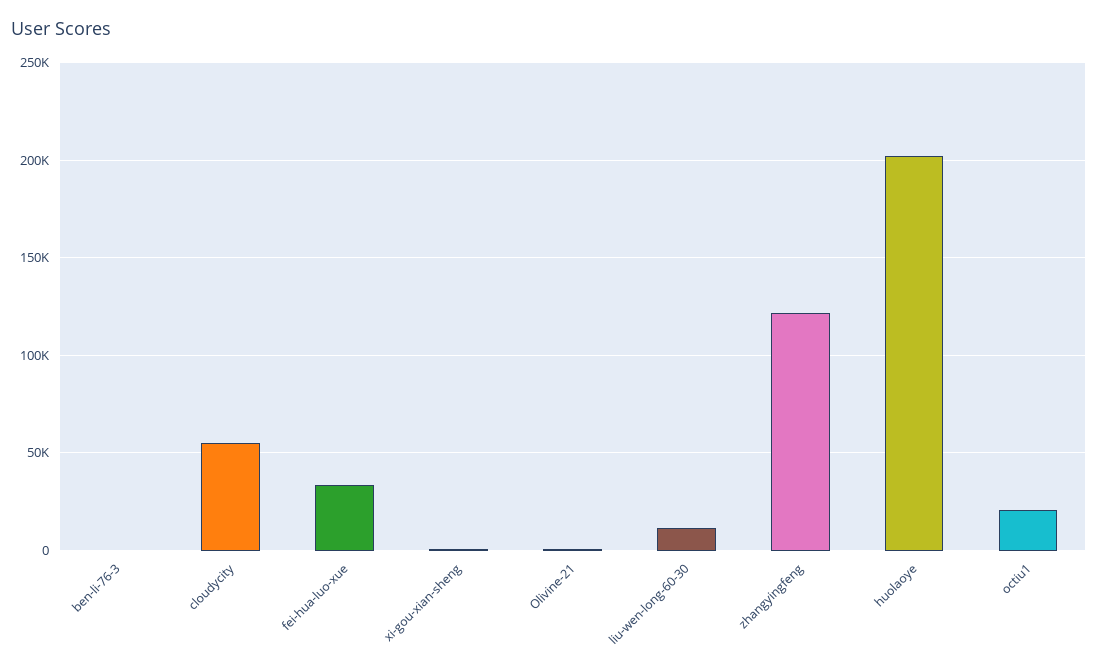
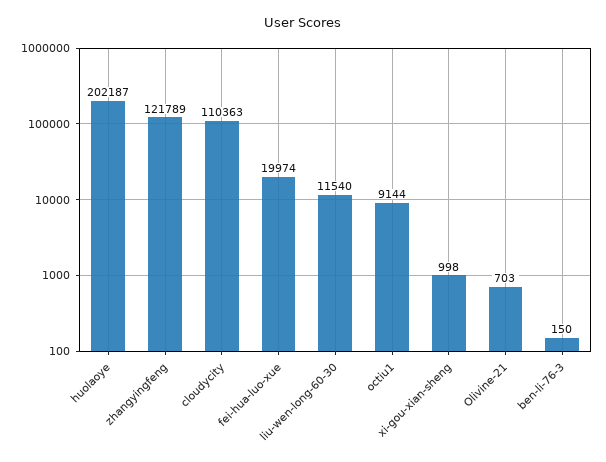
  {
    "ben-li-76-3": 150,
-   "cloudycity": 55000,
+   "cloudycity": 110363,
-   "fei-hua-luo-xue": 35000,
+   "fei-hua-luo-xue": 19974,
    "xi-gou-xian-sheng": 998,
    "Olivine-21": 703,
    "liu-wen-long-60-30": 11540,
    "zhangyingfeng": 121789,
    "huolaoye": 202187,
-   "octiu1": 20000
+   "octiu1": 9144
  }

